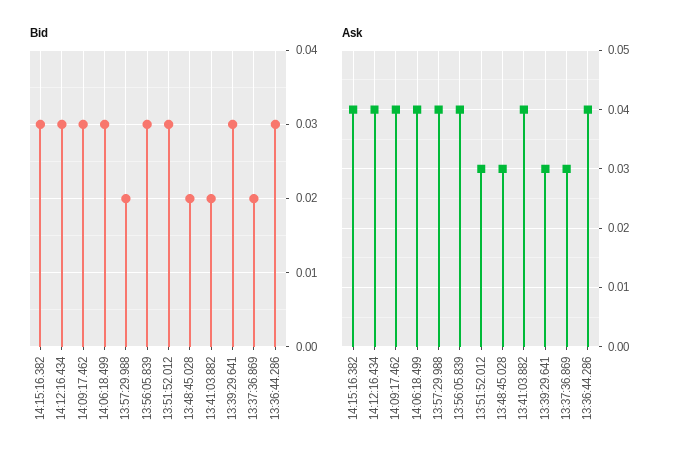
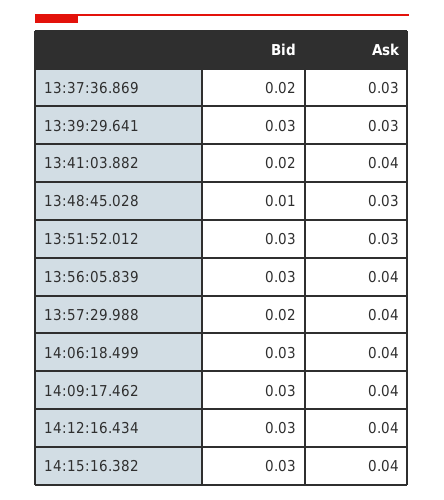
  {
    "Bid": {
      "14:15:16.382": 0.03,
      "14:12:16.434": 0.03,
      "14:09:17.462": 0.03,
      "14:06:18.499": 0.03,
      "13:57:29.988": 0.02,
      "13:56:05.839": 0.03,
      "13:51:52.012": 0.03,
-     "13:48:45.028": 0.02,
+     "13:48:45.028": 0.01,
      "13:41:03.882": 0.02,
      "13:39:29.641": 0.03,
-     "13:37:36.869": 0.02,
+     "13:37:36.869": 0.02
-     "13:36:44.286": 0.03
    },
    "Ask": {
      "14:15:16.382": 0.04,
      "14:12:16.434": 0.04,
      "14:09:17.462": 0.04,
      "14:06:18.499": 0.04,
      "13:57:29.988": 0.04,
      "13:56:05.839": 0.04,
      "13:51:52.012": 0.03,
      "13:48:45.028": 0.03,
      "13:41:03.882": 0.04,
      "13:39:29.641": 0.03,
-     "13:37:36.869": 0.03,
+     "13:37:36.869": 0.03
-     "13:36:44.286": 0.04
    }
  }

